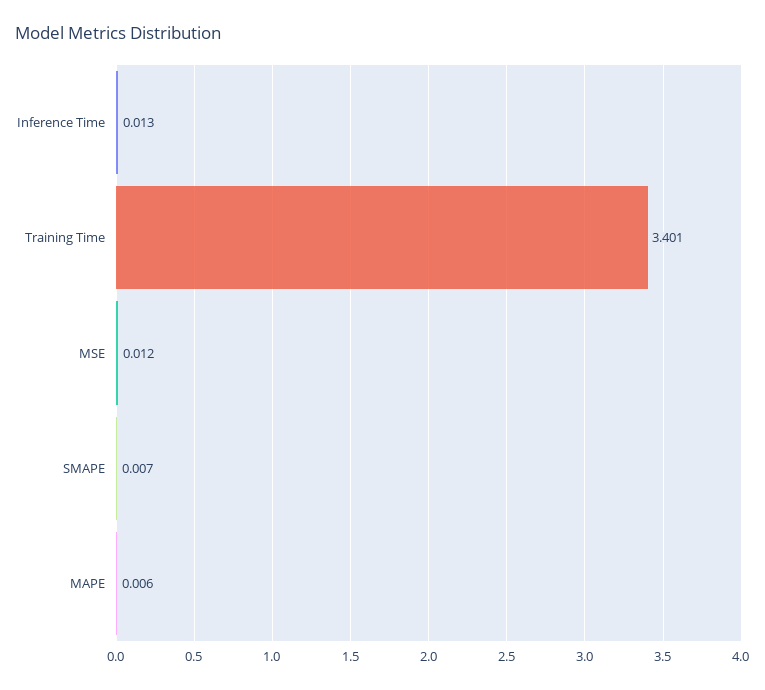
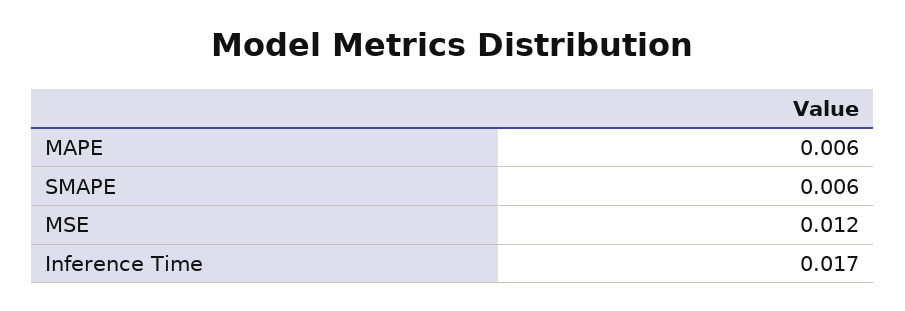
  {
-   "Inference Time": 0.013,
+   "Inference Time": 0.017,
-   "Training Time": 3.401,
    "MSE": 0.012,
-   "SMAPE": 0.007,
+   "SMAPE": 0.006,
    "MAPE": 0.006
  }

